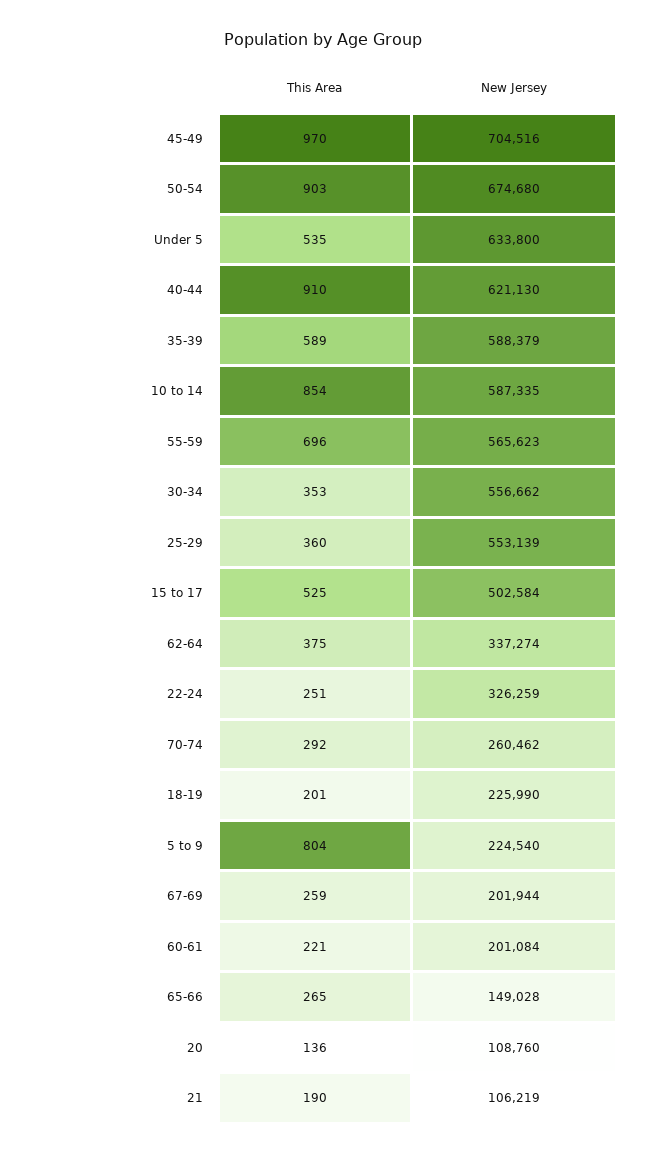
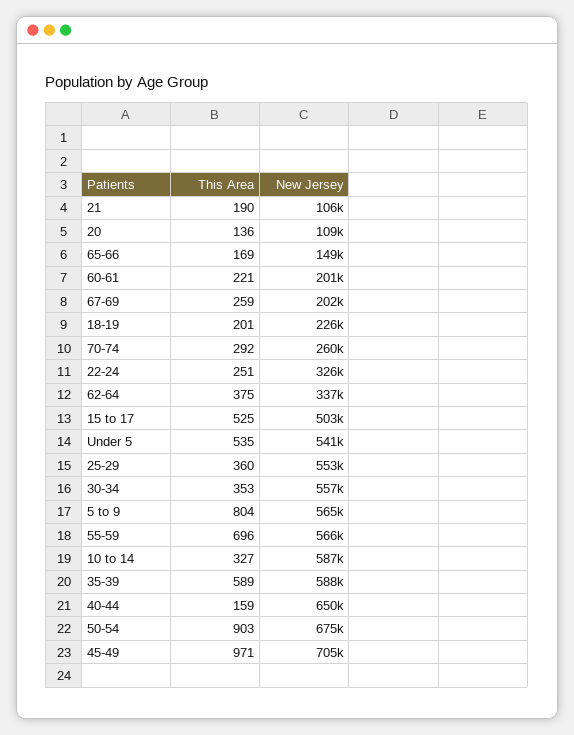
  {
    "This Area": {
-     "45-49": 970,
+     "45-49": 971,
      "50-54": 903,
      "Under 5": 535,
-     "40-44": 910,
+     "40-44": 159,
      "35-39": 589,
-     "10 to 14": 854,
+     "10 to 14": 327,
      "55-59": 696,
      "30-34": 353,
      "25-29": 360,
      "15 to 17": 525,
      "62-64": 375,
      "22-24": 251,
      "70-74": 292,
      "18-19": 201,
      "5 to 9": 804,
      "67-69": 259,
      "60-61": 221,
-     "65-66": 265,
+     "65-66": 169,
      "20": 136,
      "21": 190
    },
    "New Jersey": {
      "45-49": 704516,
      "50-54": 674680,
-     "Under 5": 633800,
+     "Under 5": 541000,
-     "40-44": 621130,
+     "40-44": 650000,
      "35-39": 588379,
      "10 to 14": 587335,
      "55-59": 565623,
      "30-34": 556662,
      "25-29": 553139,
      "15 to 17": 502584,
      "62-64": 337274,
      "22-24": 326259,
      "70-74": 260462,
      "18-19": 225990,
-     "5 to 9": 224540,
+     "5 to 9": 565000,
      "67-69": 201944,
      "60-61": 201084,
      "65-66": 149028,
      "20": 108760,
      "21": 106219
    }
  }

